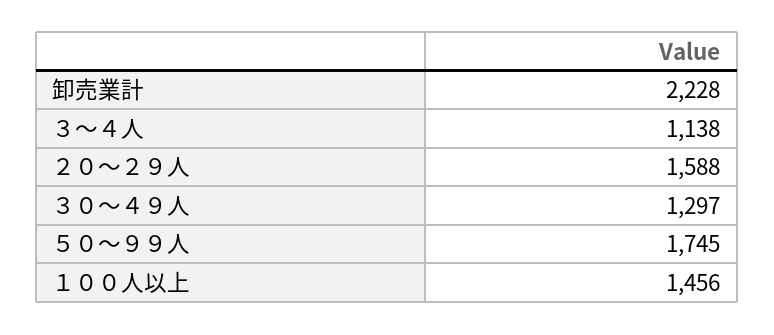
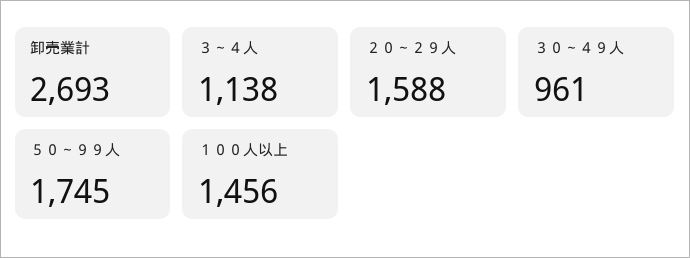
  {
-   "卸売業計": 2228,
+   "卸売業計": 2693,
    "３～４人": 1138,
    "２０～２９人": 1588,
-   "３０～４９人": 1297,
+   "３０～４９人": 961,
    "５０～９９人": 1745,
    "１００人以上": 1456
  }

